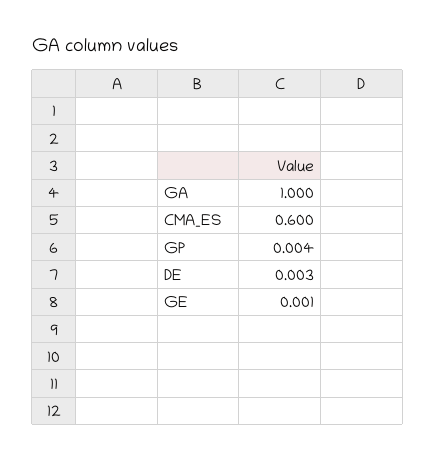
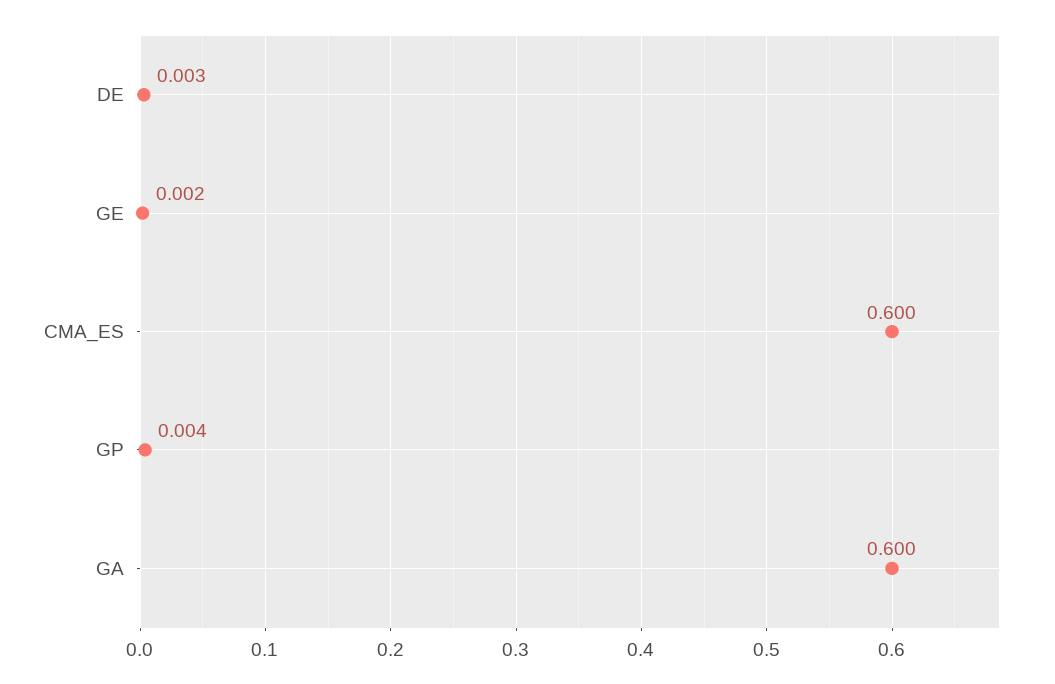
  {
-   "GA": 1,
+   "GA": 0.6,
    "CMA_ES": 0.6,
    "GP": 0.004,
    "DE": 0.003,
-   "GE": 0.001
+   "GE": 0.002
  }

